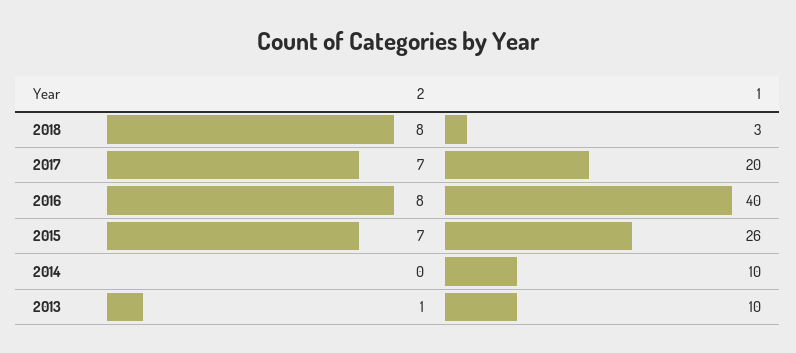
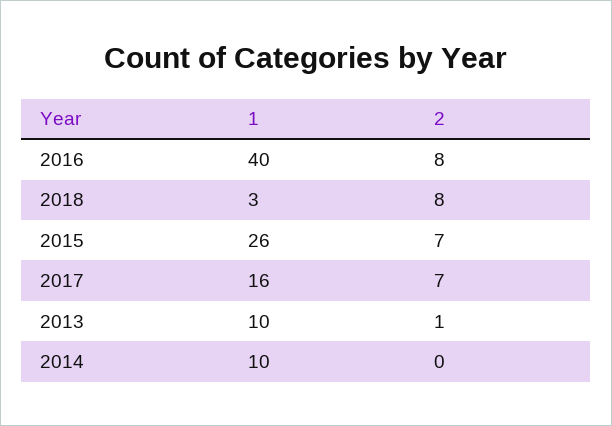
  {
    "2": {
      "2018": 8,
      "2017": 7,
      "2016": 8,
      "2015": 7,
      "2014": 0,
      "2013": 1
    },
    "1": {
      "2018": 3,
-     "2017": 20,
+     "2017": 16,
      "2016": 40,
      "2015": 26,
      "2014": 10,
      "2013": 10
    }
  }

